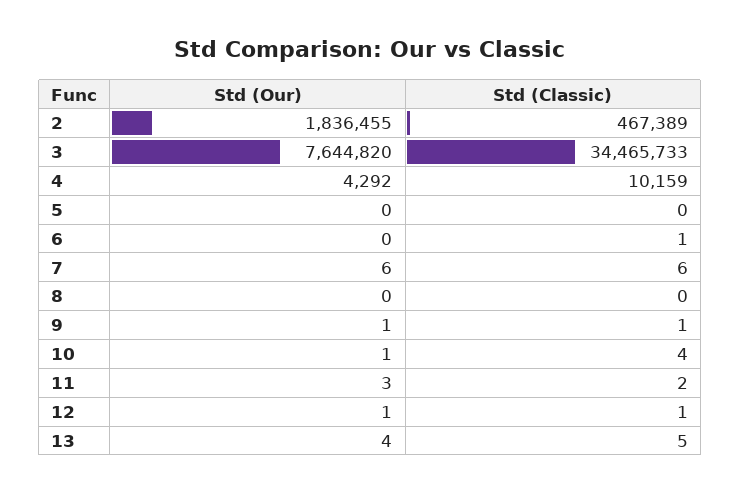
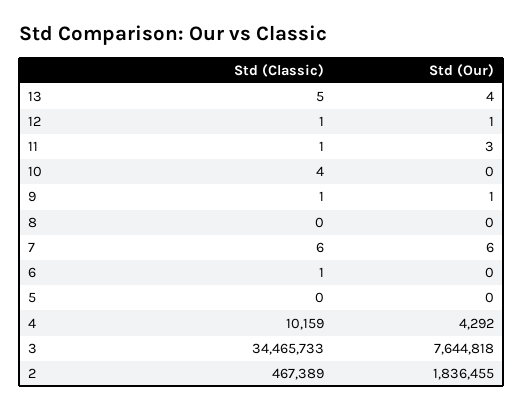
  {
    "Std (Our)": {
      "2": 1836455,
-     "3": 7644820,
+     "3": 7644818,
      "4": 4292,
      "5": 0,
      "6": 0,
      "7": 6,
      "8": 0,
      "9": 1,
-     "10": 1,
+     "10": 0,
      "11": 3,
      "12": 1,
      "13": 4
    },
    "Std (Classic)": {
      "2": 467389,
      "3": 34465733,
      "4": 10159,
      "5": 0,
      "6": 1,
      "7": 6,
      "8": 0,
      "9": 1,
      "10": 4,
-     "11": 2,
+     "11": 1,
      "12": 1,
      "13": 5
    }
  }

